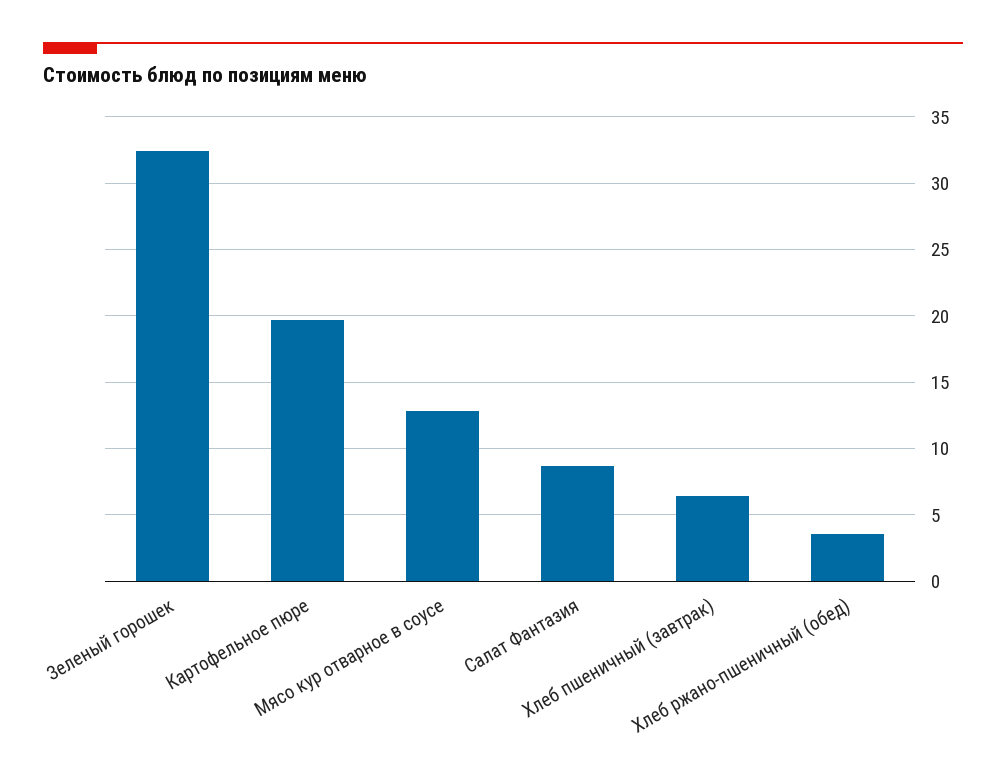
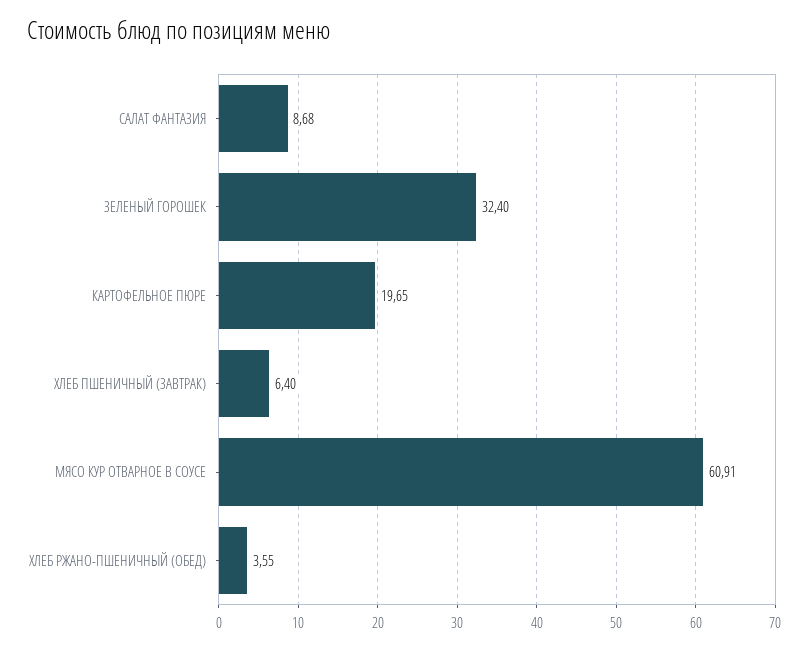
  {
    "Зеленый горошек": 32.4,
    "Картофельное пюре": 19.65,
-   "Мясо кур отварное в соусе": 13,
+   "Мясо кур отварное в соусе": 60.91,
    "Салат Фантазия": 8.68,
    "Хлеб пшеничный (завтрак)": 6.4,
    "Хлеб ржано-пшеничный (обед)": 3.55
  }

